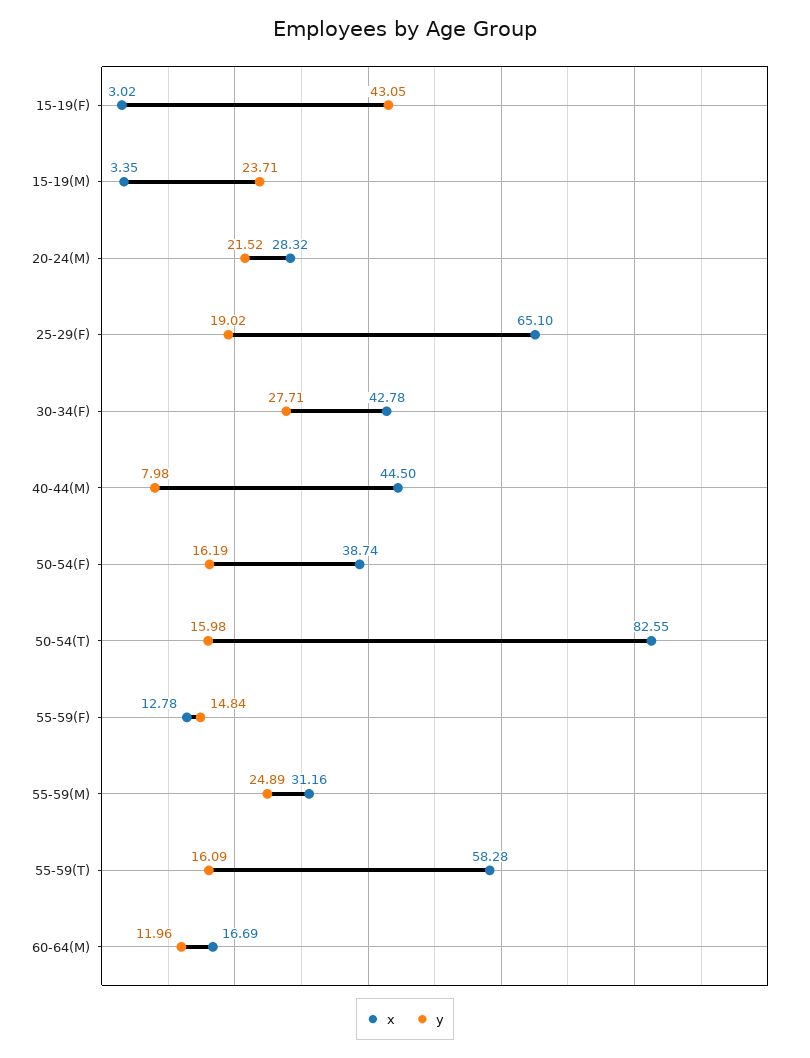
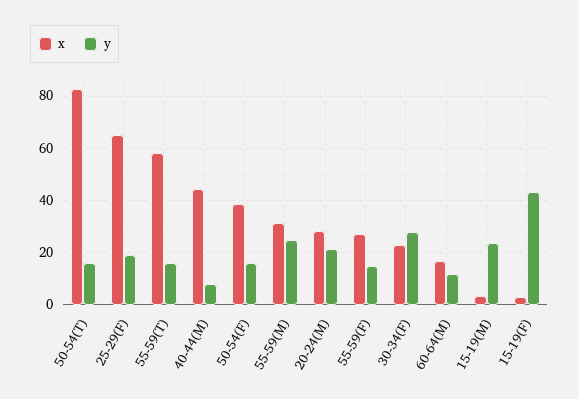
  {
    "x": {
      "15-19(F)": 3.02,
      "15-19(M)": 3.35,
      "20-24(M)": 28.32,
      "25-29(F)": 65.1,
-     "30-34(F)": 42.78,
+     "30-34(F)": 22.5,
      "40-44(M)": 44.5,
      "50-54(F)": 38.74,
      "50-54(T)": 82.55,
-     "55-59(F)": 12.78,
+     "55-59(F)": 27.5,
      "55-59(M)": 31.16,
      "55-59(T)": 58.28,
      "60-64(M)": 16.69
    },
    "y": {
      "15-19(F)": 43.05,
      "15-19(M)": 23.71,
      "20-24(M)": 21.52,
      "25-29(F)": 19.02,
      "30-34(F)": 27.71,
      "40-44(M)": 7.98,
      "50-54(F)": 16.19,
      "50-54(T)": 15.98,
      "55-59(F)": 14.84,
      "55-59(M)": 24.89,
      "55-59(T)": 16.09,
      "60-64(M)": 11.96
    }
  }

